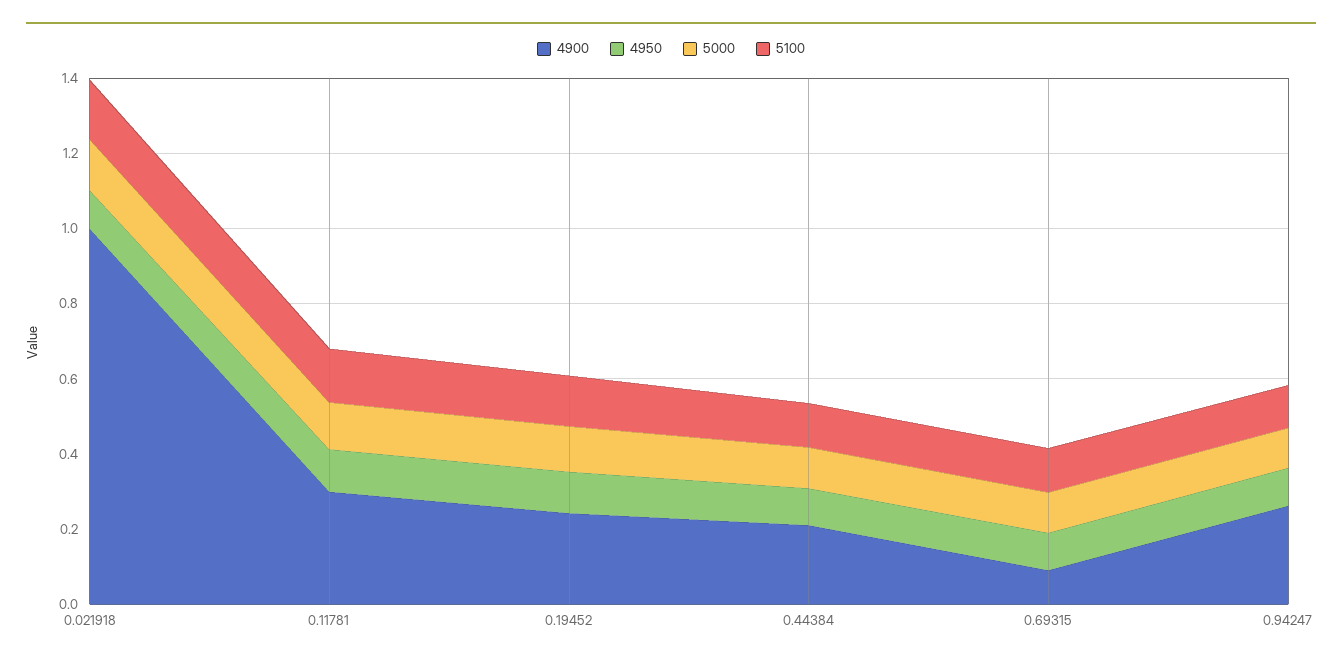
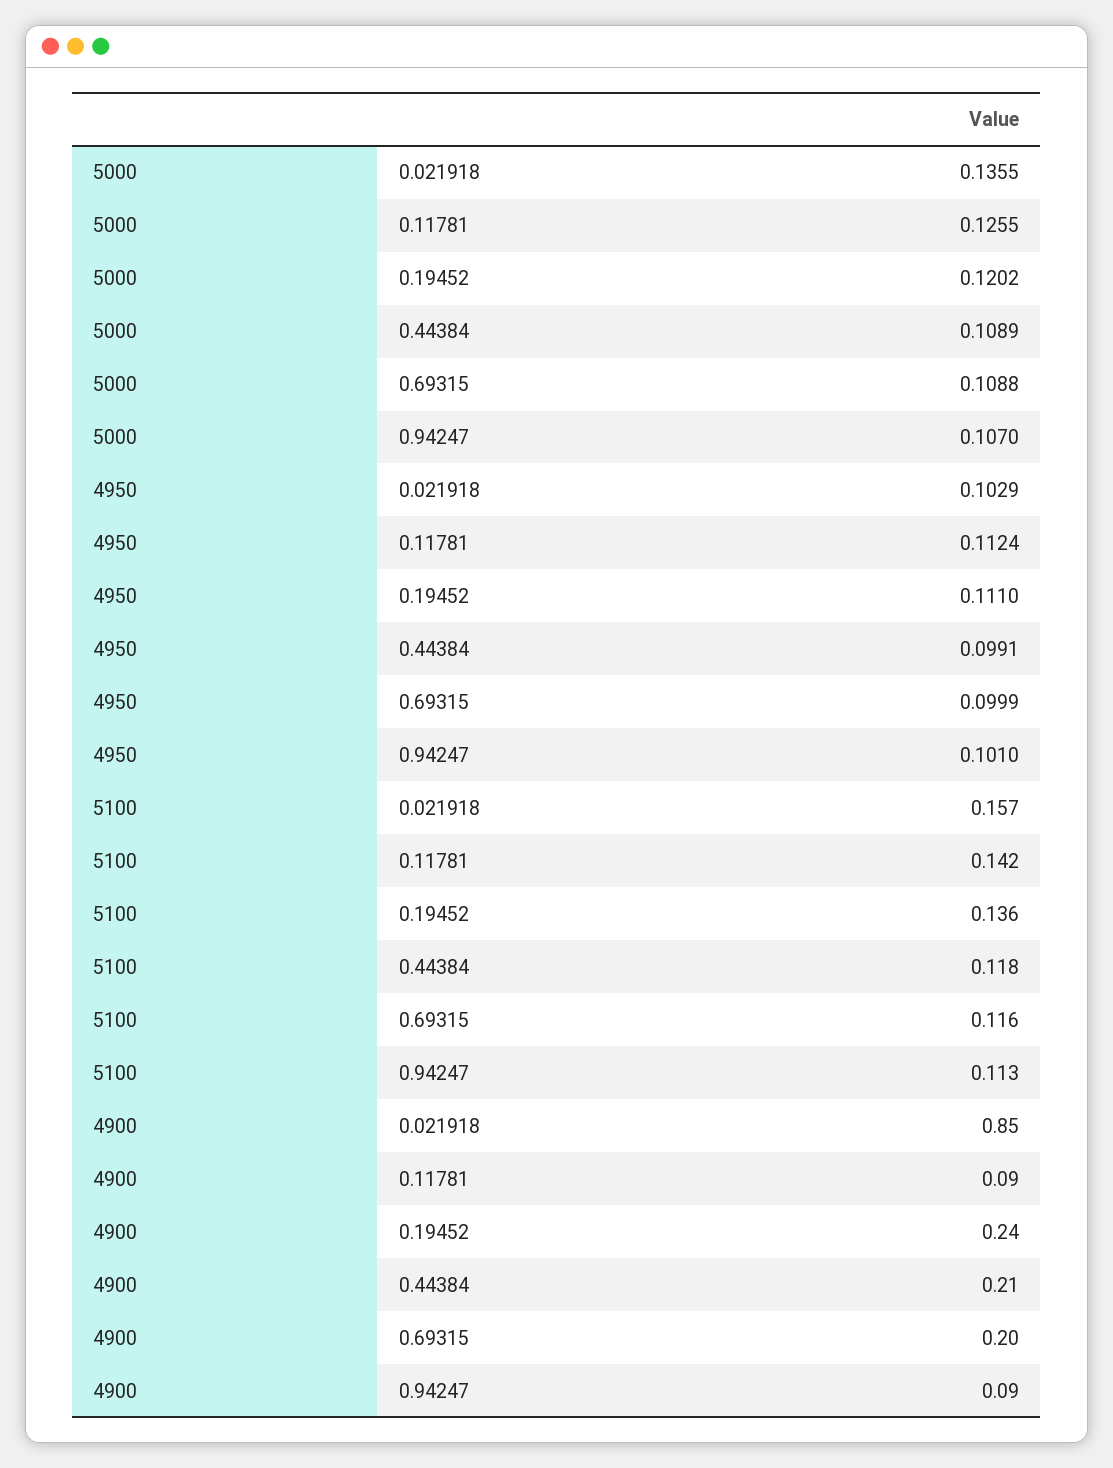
  {
    "4900": {
-     "0.021918": 1,
+     "0.021918": 0.85,
-     "0.11781": 0.3,
+     "0.11781": 0.09,
      "0.19452": 0.24,
      "0.44384": 0.21,
-     "0.69315": 0.1,
+     "0.69315": 0.2,
-     "0.94247": 0.25
+     "0.94247": 0.09
    },
    "4950": {
      "0.021918": 0.1029,
      "0.11781": 0.1124,
      "0.19452": 0.111,
      "0.44384": 0.0991,
      "0.69315": 0.0999,
      "0.94247": 0.101
    },
    "5000": {
      "0.021918": 0.1355,
      "0.11781": 0.1255,
      "0.19452": 0.1202,
      "0.44384": 0.1089,
      "0.69315": 0.1088,
      "0.94247": 0.107
    },
    "5100": {
      "0.021918": 0.157,
      "0.11781": 0.142,
      "0.19452": 0.136,
      "0.44384": 0.118,
      "0.69315": 0.116,
      "0.94247": 0.113
    }
  }

